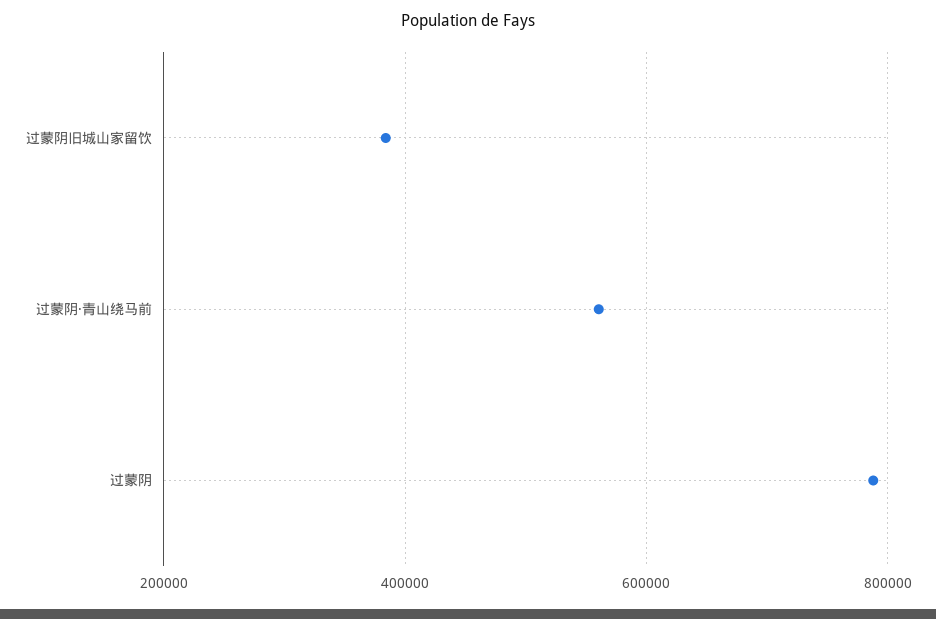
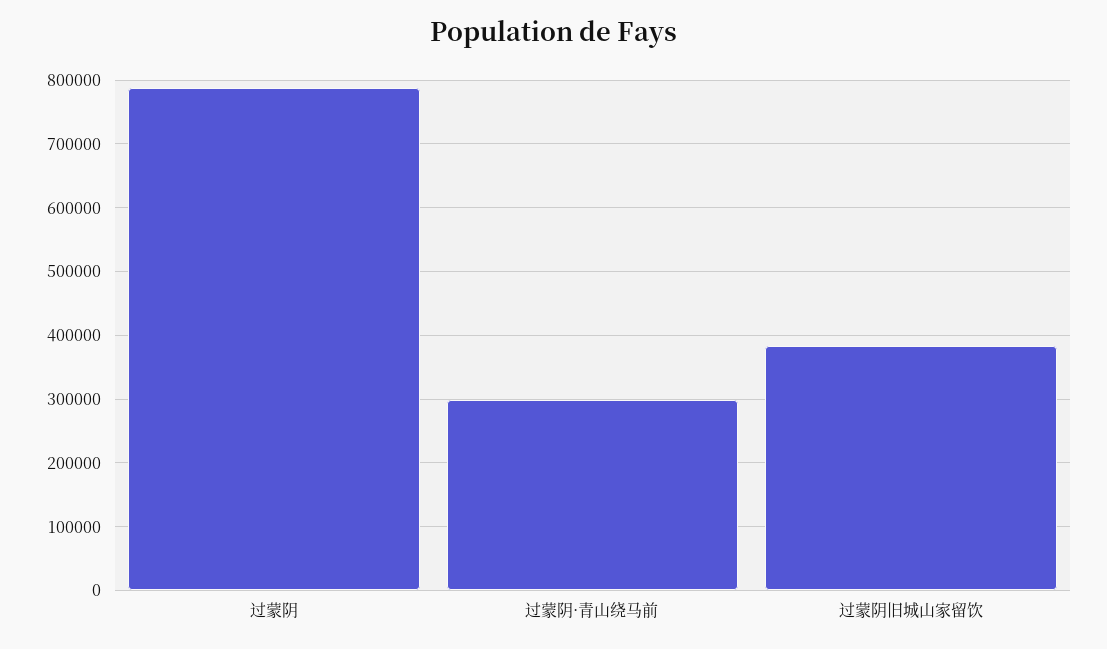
  {
    "过蒙阴旧城山家留饮": 380000,
-   "过蒙阴·青山绕马前": 560000,
+   "过蒙阴·青山绕马前": 300000,
    "过蒙阴": 790000
  }

